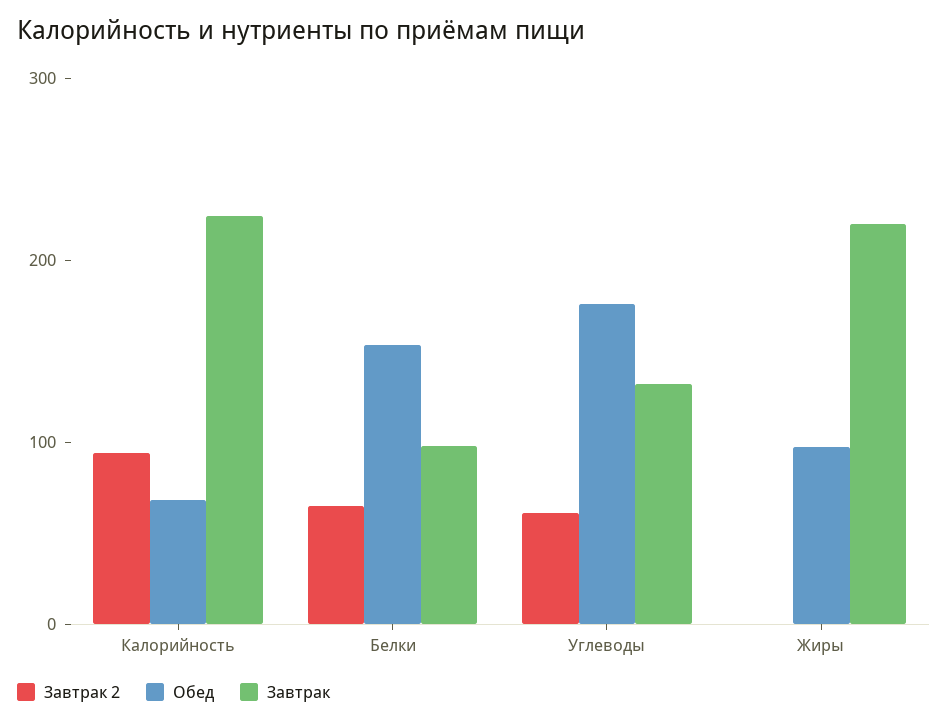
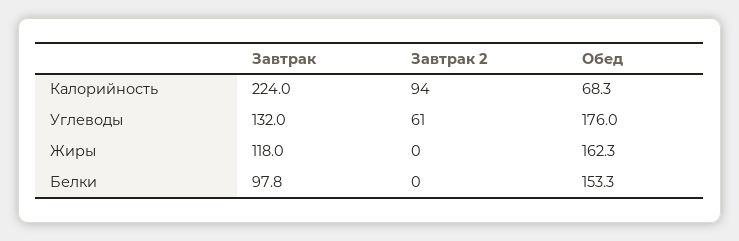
  {
    "Завтрак 2": {
      "Калорийность": 94,
-     "Белки": 60,
+     "Белки": 0,
      "Углеводы": 61,
      "Жиры": 0
    },
    "Обед": {
      "Калорийность": 68.3,
      "Белки": 153.3,
      "Углеводы": 176,
-     "Жиры": 100
+     "Жиры": 162.3
    },
    "Завтрак": {
      "Калорийность": 224,
      "Белки": 97.8,
      "Углеводы": 132,
-     "Жиры": 220
+     "Жиры": 118
    }
  }

